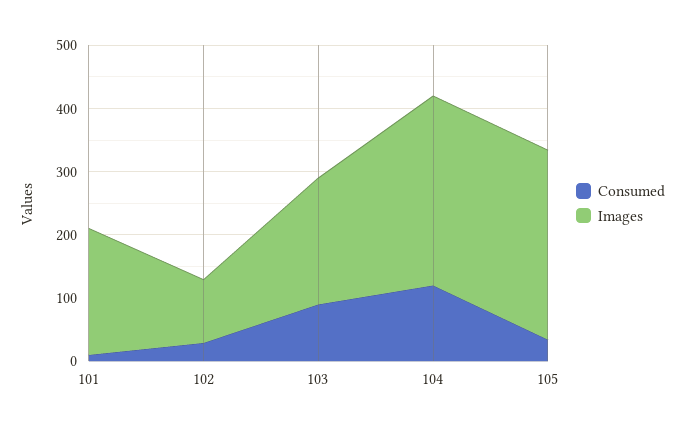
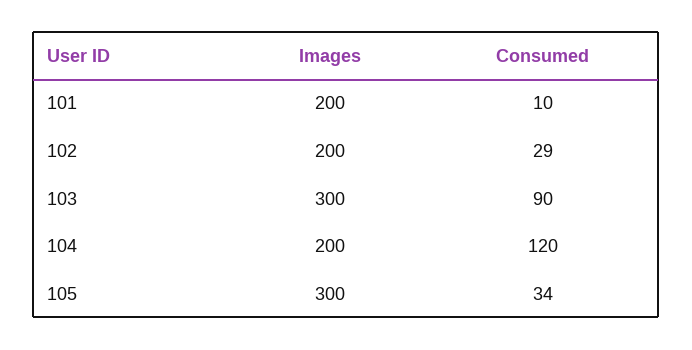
  {
    "Consumed": {
      "101": 10,
      "102": 29,
      "103": 90,
      "104": 120,
      "105": 34
    },
    "Images": {
      "101": 200,
-     "102": 100,
+     "102": 200,
-     "103": 200,
+     "103": 300,
-     "104": 300,
+     "104": 200,
      "105": 300
    }
  }

